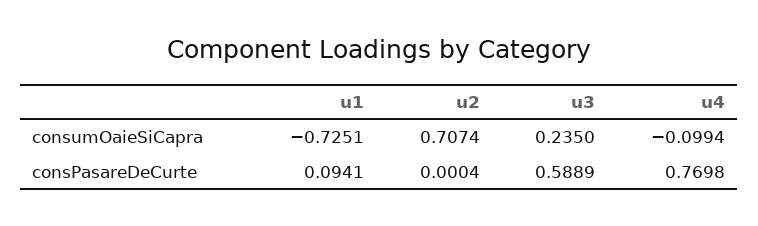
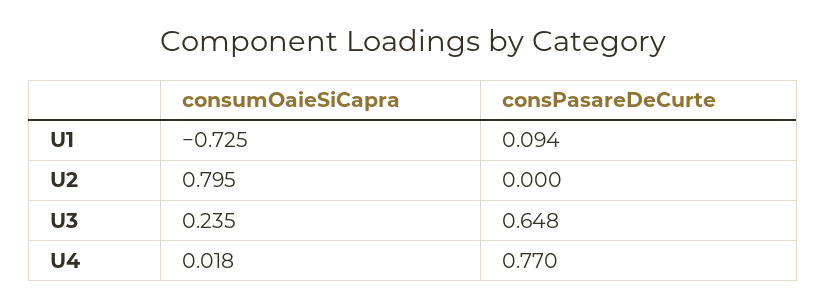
  {
    "u1": {
      "consumOaieSiCapra": -0.7251,
      "consPasareDeCurte": 0.0941
    },
    "u2": {
-     "consumOaieSiCapra": 0.7074,
+     "consumOaieSiCapra": 0.795,
      "consPasareDeCurte": 0.0004
    },
    "u3": {
      "consumOaieSiCapra": 0.235,
-     "consPasareDeCurte": 0.5889
+     "consPasareDeCurte": 0.648
    },
    "u4": {
-     "consumOaieSiCapra": -0.0994,
+     "consumOaieSiCapra": 0.018,
      "consPasareDeCurte": 0.7698
    }
  }

